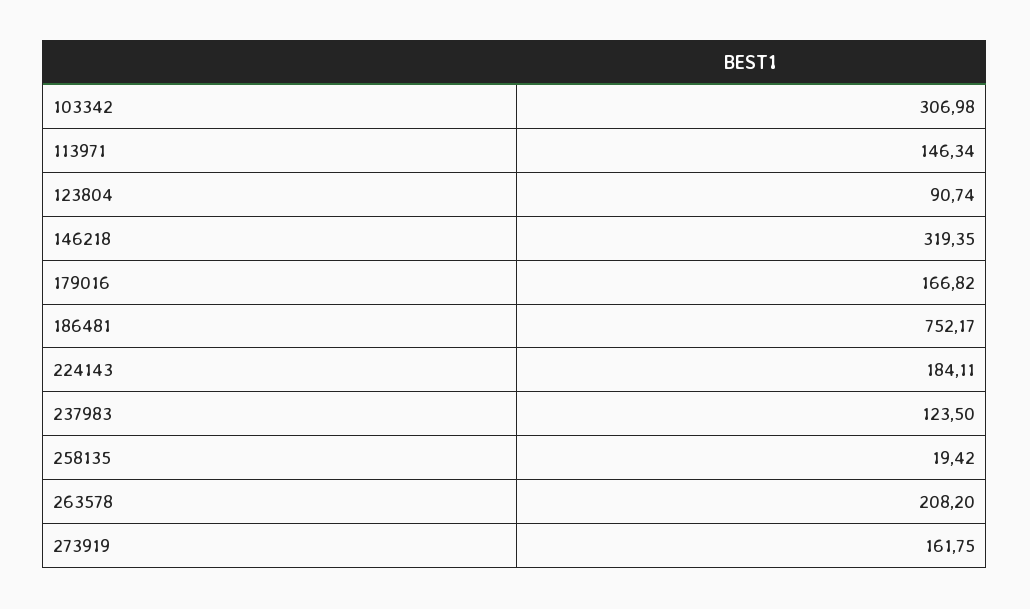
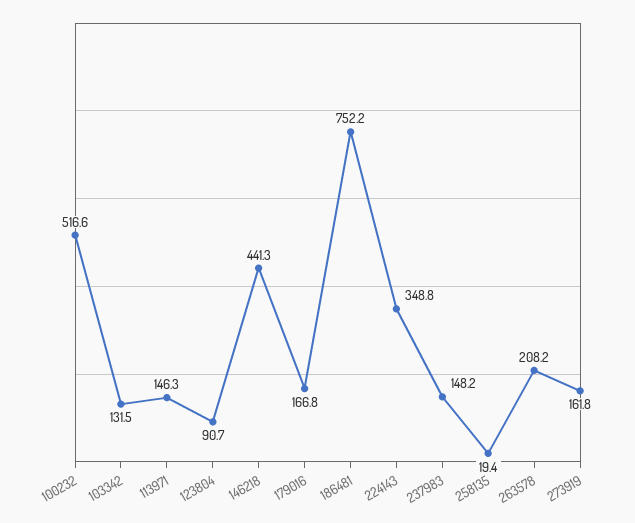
  {
-   "103342": 306.98,
+   "103342": 131.5,
    "113971": 146.34,
    "123804": 90.74,
-   "146218": 319.35,
+   "146218": 441.3,
    "179016": 166.82,
    "186481": 752.17,
-   "224143": 184.11,
+   "224143": 348.8,
-   "237983": 123.5,
+   "237983": 148.2,
    "258135": 19.42,
    "263578": 208.2,
-   "273919": 161.75
+   "273919": 161.75,
+   "100232": 516.6
  }

